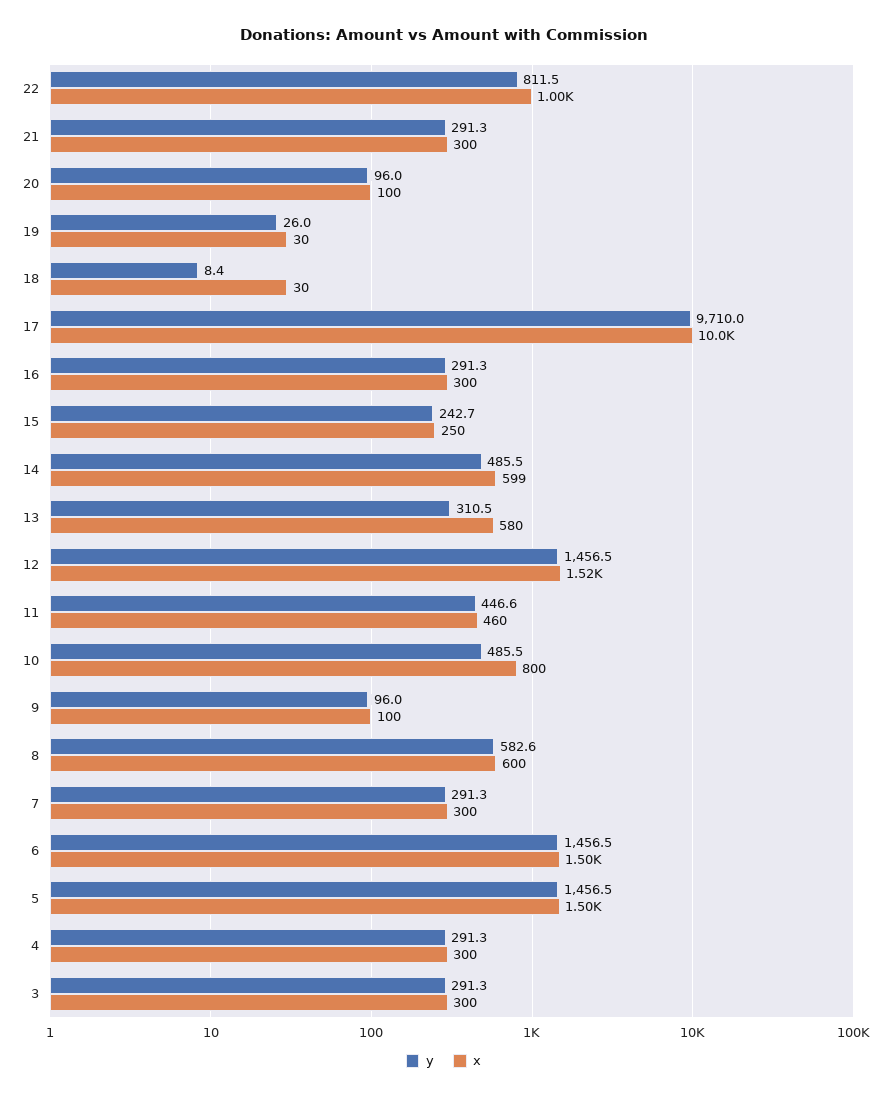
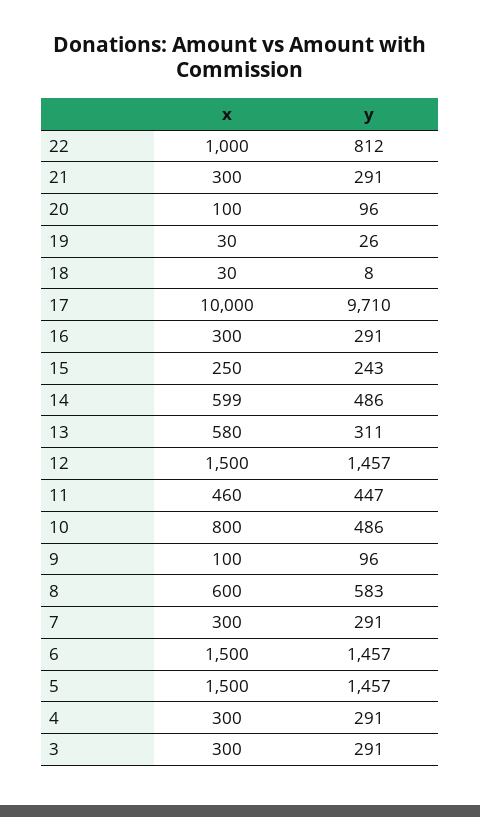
  {
    "y": {
      "22": 811.5,
      "21": 291.3,
      "20": 96,
      "19": 26,
      "18": 8.4,
      "17": 9710,
      "16": 291.3,
      "15": 242.7,
      "14": 485.5,
      "13": 310.5,
      "12": 1456.5,
      "11": 446.6,
      "10": 485.5,
      "9": 96,
      "8": 582.6,
      "7": 291.3,
      "6": 1456.5,
      "5": 1456.5,
      "4": 291.3,
      "3": 291.3
    },
    "x": {
      "22": 1000,
      "21": 300,
      "20": 100,
      "19": 30,
      "18": 30,
      "17": 10000,
      "16": 300,
      "15": 250,
      "14": 599,
      "13": 580,
-     "12": 1520,
+     "12": 1500,
      "11": 460,
      "10": 800,
      "9": 100,
      "8": 600,
      "7": 300,
      "6": 1500,
      "5": 1500,
      "4": 300,
      "3": 300
    }
  }

